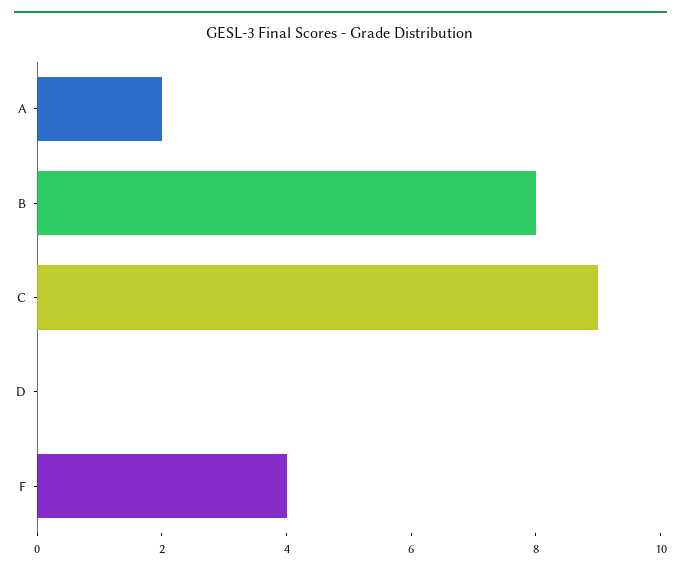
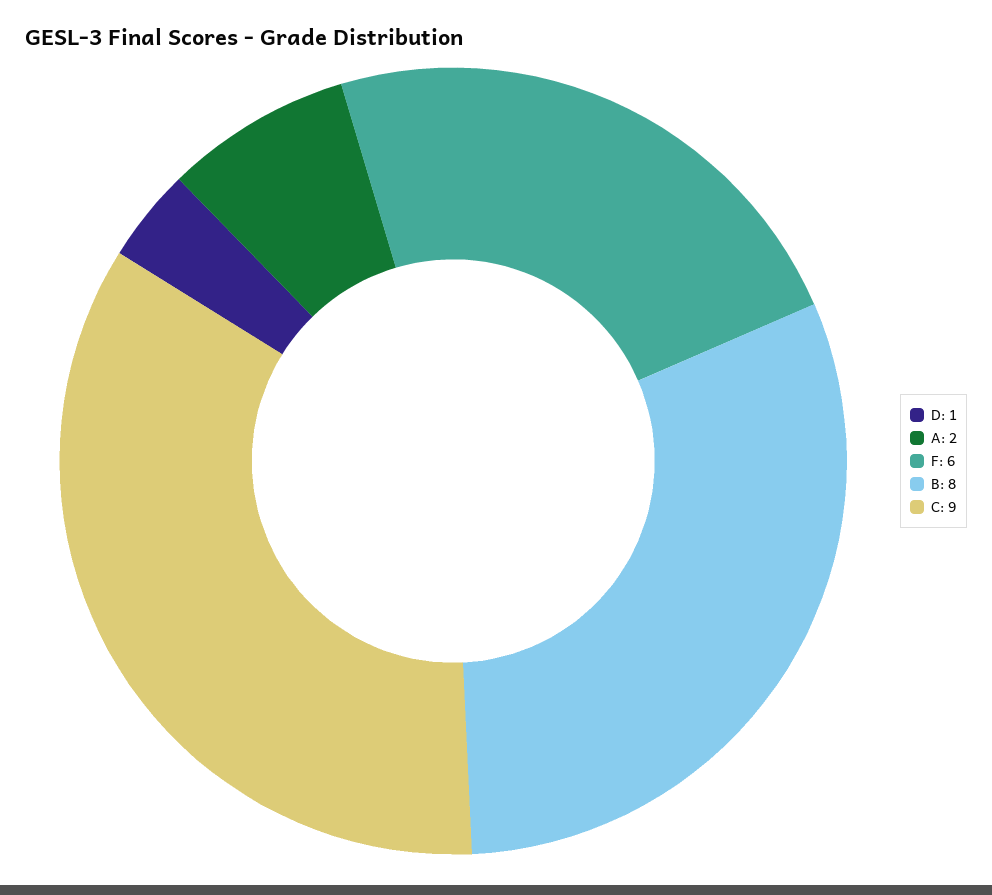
  {
    "A": 2,
    "B": 8,
    "C": 9,
-   "D": 0,
+   "D": 1,
-   "F": 4
+   "F": 6
  }

